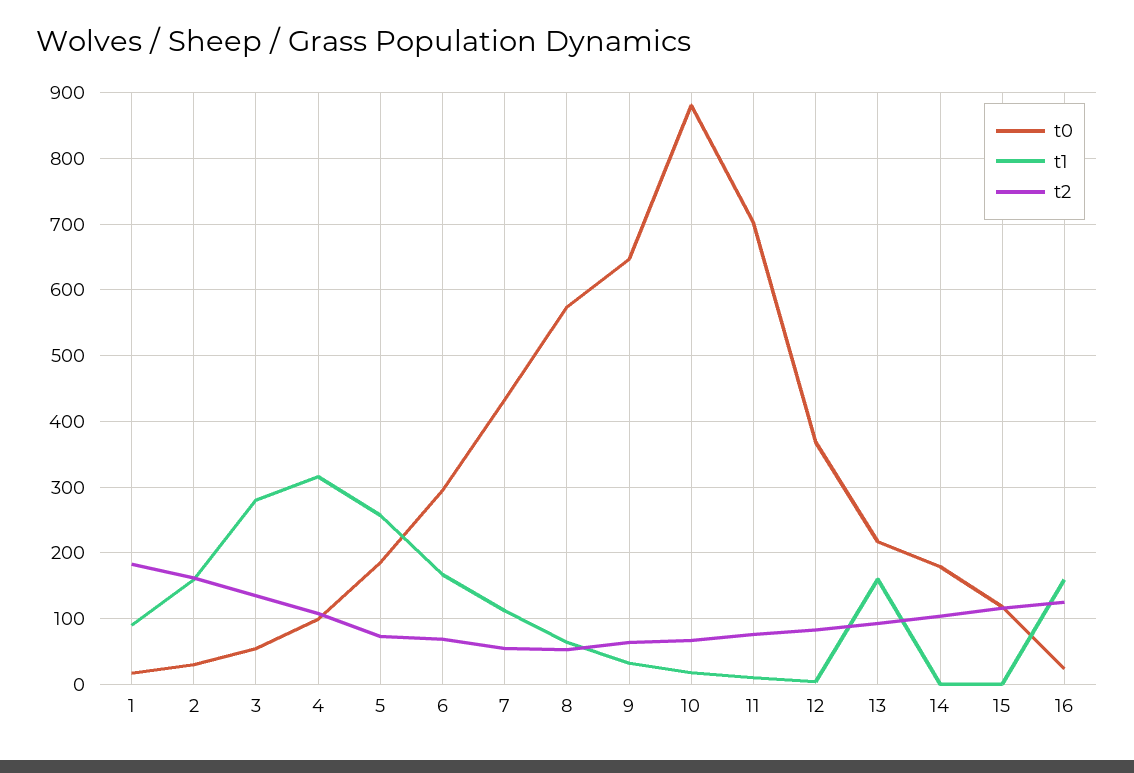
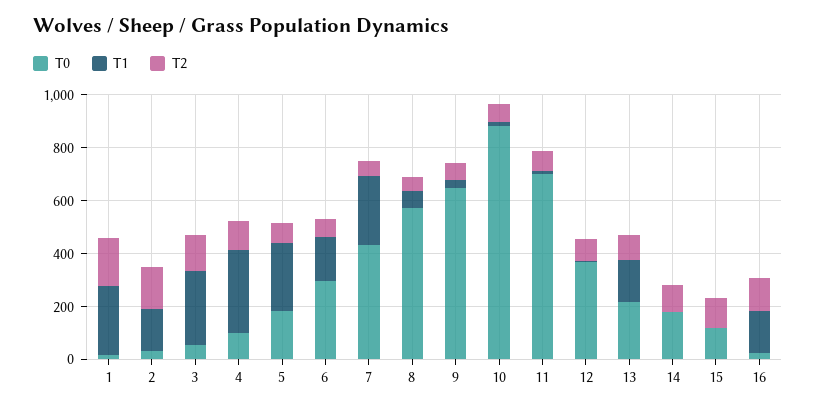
  {
    "t0": {
      "1": 20,
      "2": 30,
      "3": 50,
      "4": 100,
      "5": 190,
      "6": 300,
      "7": 430,
      "8": 570,
      "9": 650,
      "10": 880,
      "11": 700,
      "12": 370,
      "13": 220,
      "14": 180,
      "15": 120,
      "16": 20
    },
    "t1": {
-     "1": 90,
+     "1": 250,
      "2": 160,
      "3": 280,
      "4": 320,
      "5": 260,
      "6": 170,
-     "7": 110,
+     "7": 250,
      "8": 60,
      "9": 30,
      "10": 20,
      "11": 10,
      "12": 0,
      "13": 160,
      "14": 0,
      "15": 0,
      "16": 160
    },
    "t2": {
      "1": 180,
      "2": 160,
      "3": 140,
      "4": 110,
      "5": 70,
      "6": 70,
      "7": 60,
      "8": 50,
      "9": 60,
      "10": 70,
      "11": 80,
      "12": 80,
      "13": 90,
      "14": 100,
      "15": 120,
      "16": 130
    }
  }

